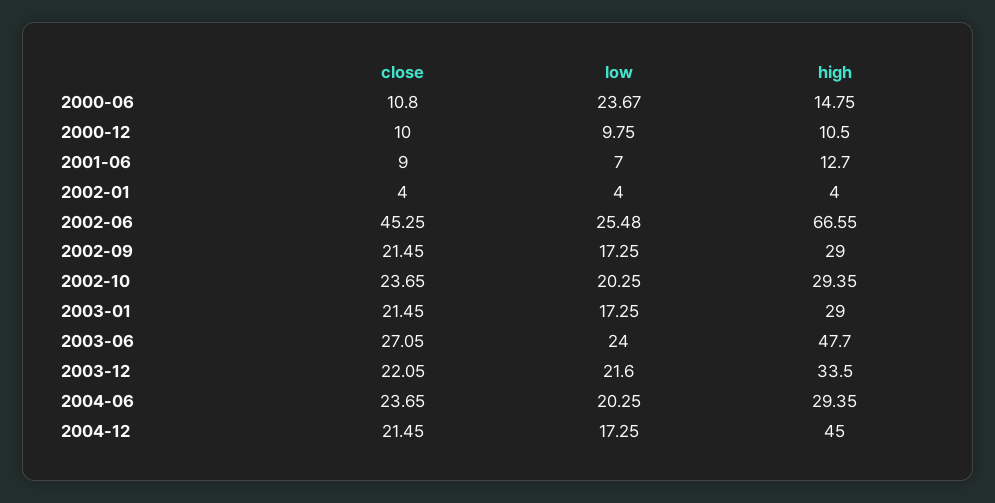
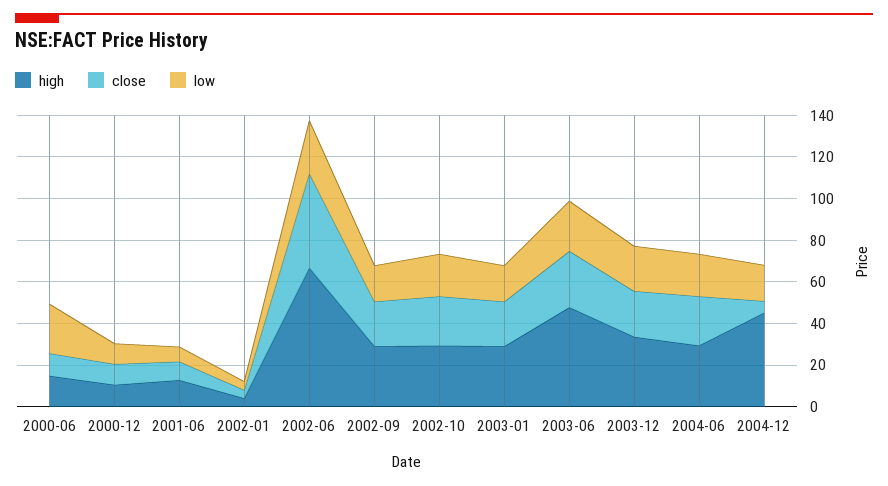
  {
    "close": {
      "2000-06": 10.8,
      "2000-12": 10,
      "2001-06": 9,
      "2002-01": 4,
      "2002-06": 45.25,
      "2002-09": 21.45,
      "2002-10": 23.65,
      "2003-01": 21.45,
      "2003-06": 27.05,
      "2003-12": 22.05,
      "2004-06": 23.65,
-     "2004-12": 21.45
+     "2004-12": 5
    },
    "low": {
      "2000-06": 23.67,
      "2000-12": 9.75,
      "2001-06": 7,
      "2002-01": 4,
      "2002-06": 25.48,
      "2002-09": 17.25,
      "2002-10": 20.25,
      "2003-01": 17.25,
      "2003-06": 24,
      "2003-12": 21.6,
      "2004-06": 20.25,
      "2004-12": 17.25
    },
    "high": {
      "2000-06": 14.75,
      "2000-12": 10.5,
      "2001-06": 12.7,
      "2002-01": 4,
      "2002-06": 66.55,
      "2002-09": 29,
      "2002-10": 29.35,
      "2003-01": 29,
      "2003-06": 47.7,
      "2003-12": 33.5,
      "2004-06": 29.35,
      "2004-12": 45
    }
  }

